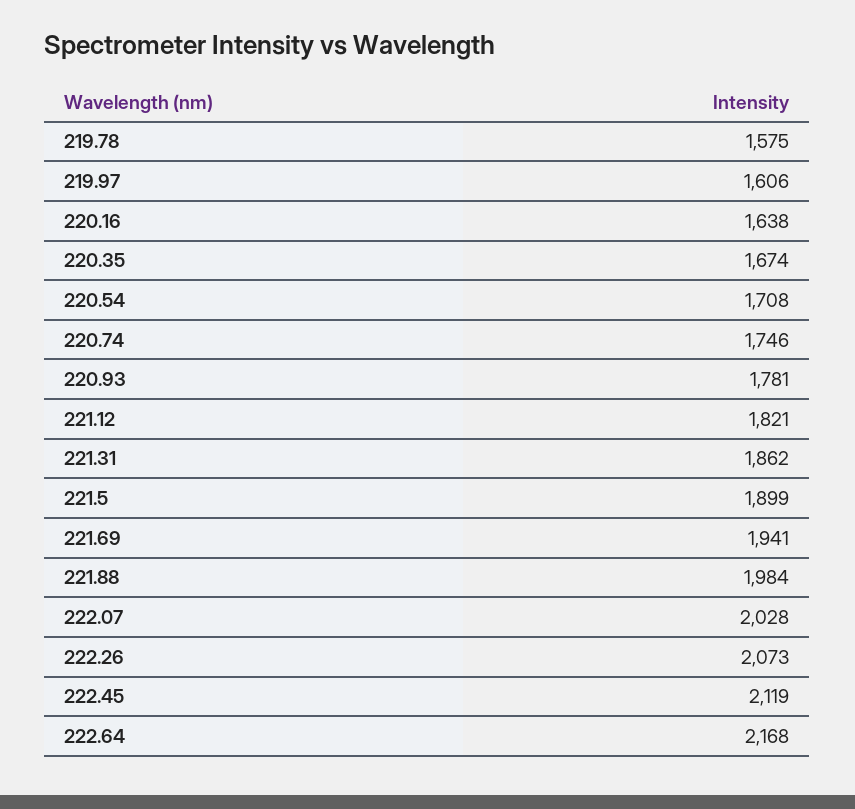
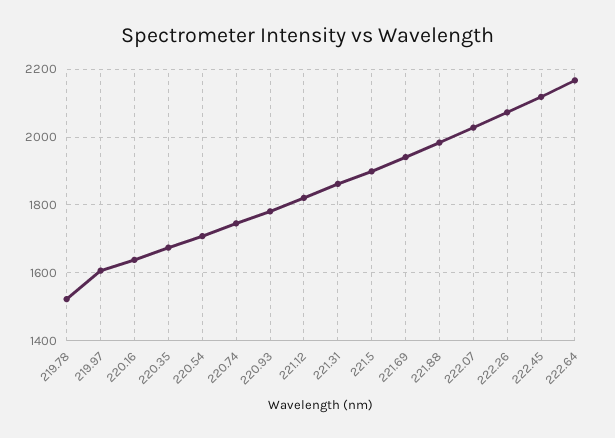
  {
-   "219.78": 1575,
+   "219.78": 1520,
    "219.97": 1606,
    "220.16": 1638,
    "220.35": 1674,
    "220.54": 1708,
    "220.74": 1746,
    "220.93": 1781,
    "221.12": 1821,
    "221.31": 1862,
    "221.5": 1899,
    "221.69": 1941,
    "221.88": 1984,
    "222.07": 2028,
    "222.26": 2073,
    "222.45": 2119,
    "222.64": 2168
  }

